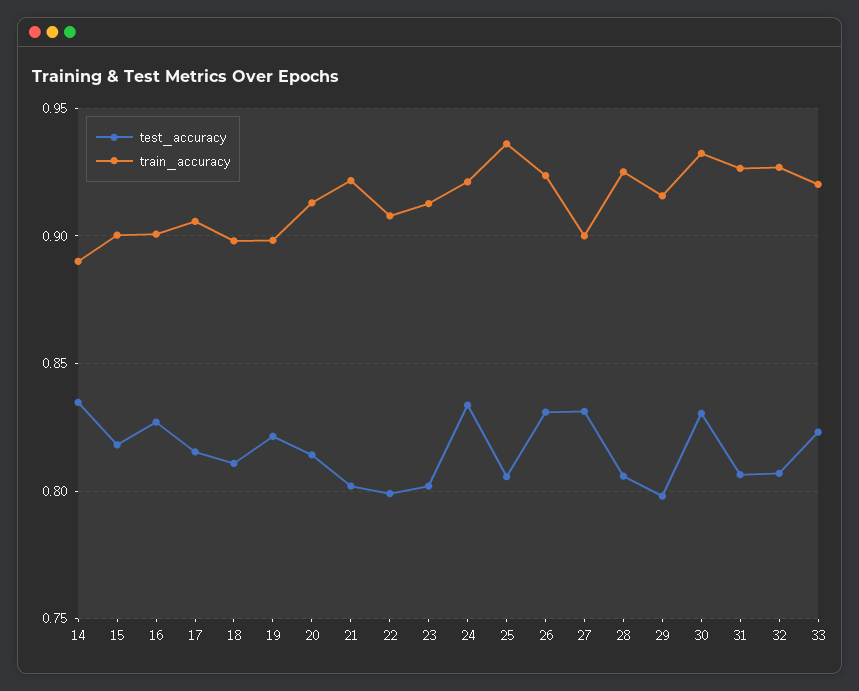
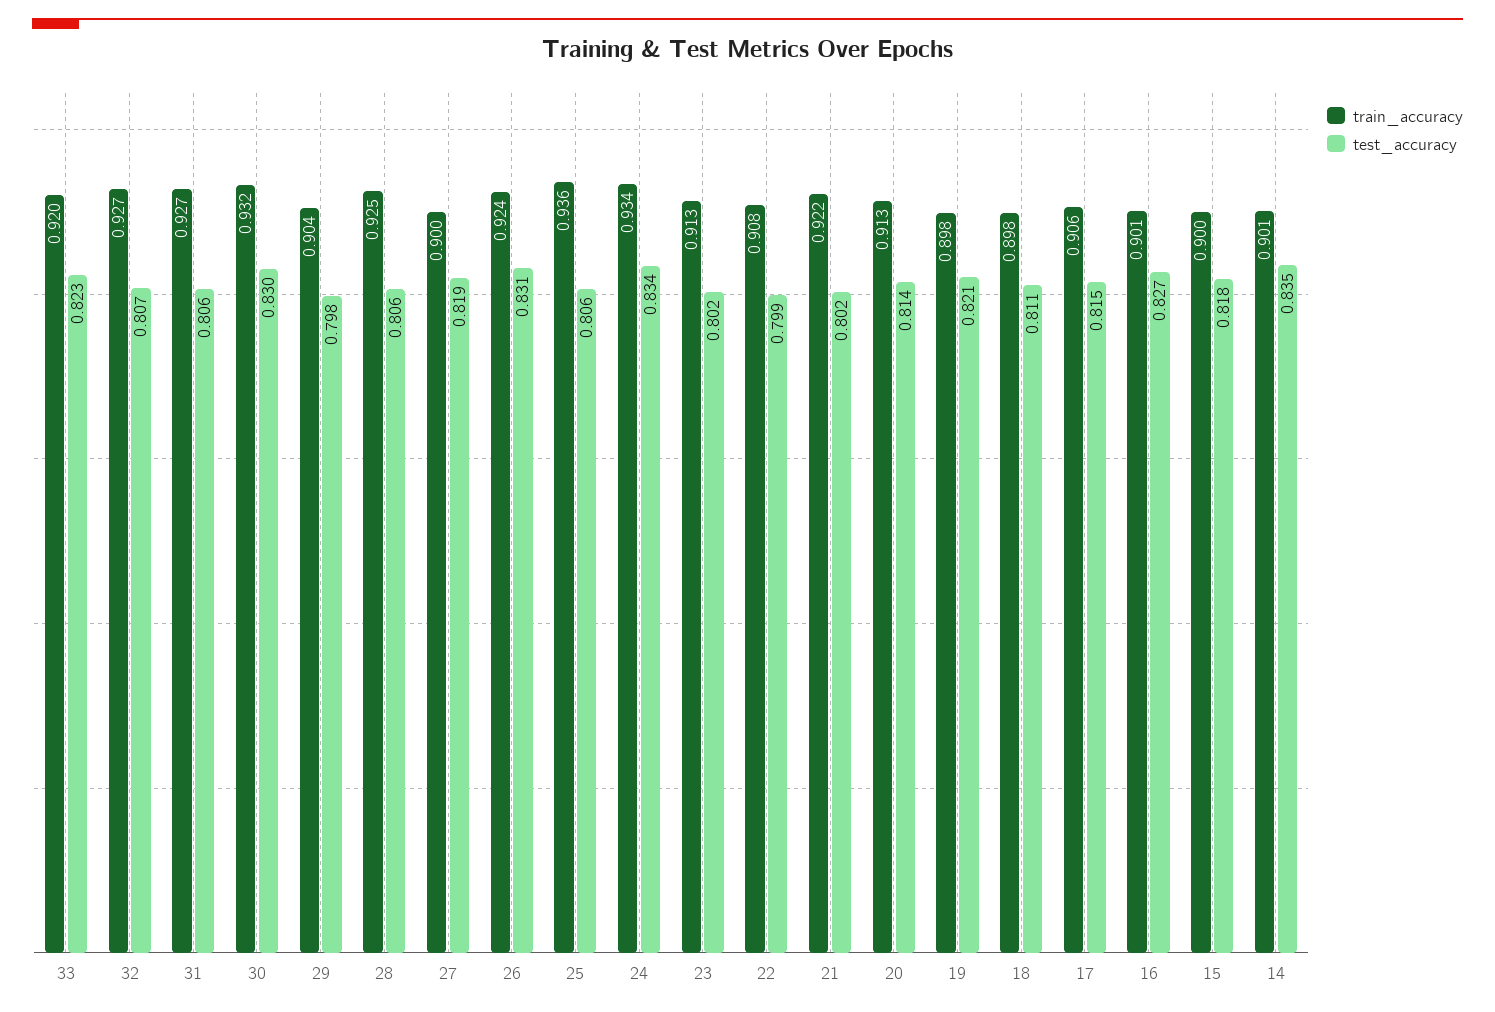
  {
    "test_accuracy": {
      "14": 0.835,
      "15": 0.818,
      "16": 0.827,
      "17": 0.815,
      "18": 0.811,
      "19": 0.821,
      "20": 0.814,
      "21": 0.802,
      "22": 0.799,
      "23": 0.802,
      "24": 0.834,
      "25": 0.806,
      "26": 0.831,
-     "27": 0.83,
+     "27": 0.819,
      "28": 0.806,
      "29": 0.798,
      "30": 0.83,
      "31": 0.806,
      "32": 0.807,
      "33": 0.823
    },
    "train_accuracy": {
-     "14": 0.89,
+     "14": 0.901,
      "15": 0.9,
      "16": 0.901,
      "17": 0.906,
      "18": 0.898,
      "19": 0.898,
      "20": 0.913,
      "21": 0.922,
      "22": 0.908,
      "23": 0.913,
-     "24": 0.92,
+     "24": 0.934,
      "25": 0.936,
      "26": 0.924,
      "27": 0.9,
      "28": 0.925,
-     "29": 0.915,
+     "29": 0.904,
      "30": 0.932,
      "31": 0.927,
      "32": 0.927,
      "33": 0.92
    }
  }

